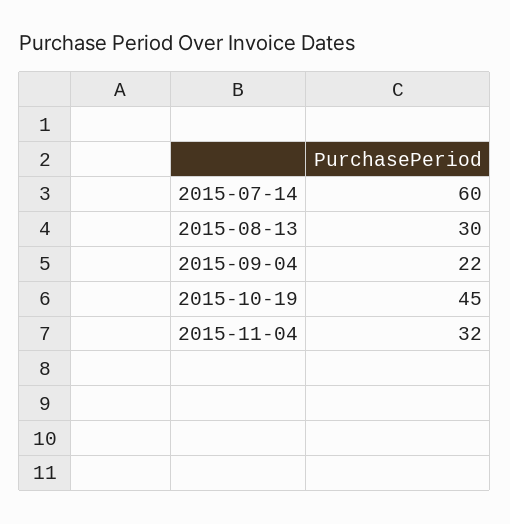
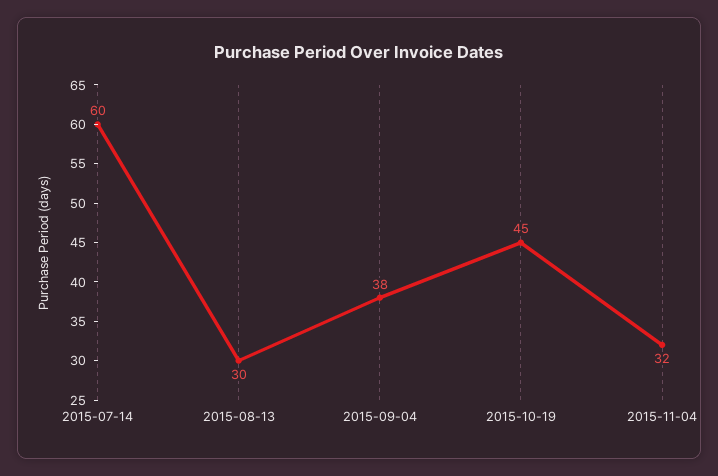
  {
    "2015-07-14": 60,
    "2015-08-13": 30,
-   "2015-09-04": 22,
+   "2015-09-04": 38,
    "2015-10-19": 45,
    "2015-11-04": 32
  }

